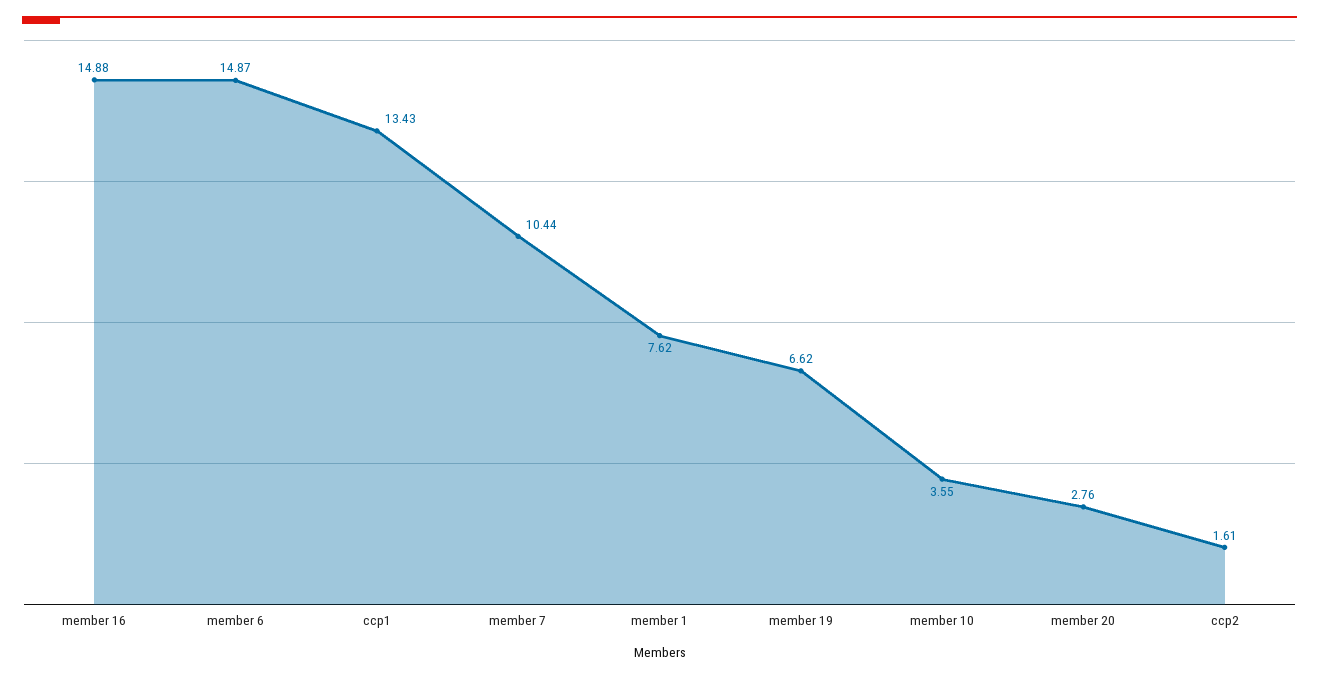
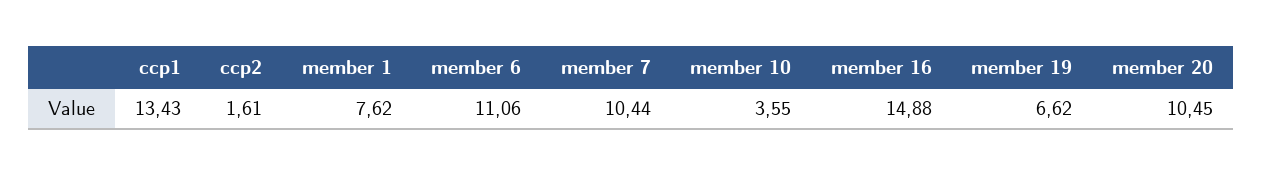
  {
    "member 16": 14.88,
-   "member 6": 14.87,
+   "member 6": 11.06,
    "ccp1": 13.43,
    "member 7": 10.44,
    "member 1": 7.62,
    "member 19": 6.62,
    "member 10": 3.55,
-   "member 20": 2.76,
+   "member 20": 10.45,
    "ccp2": 1.61
  }

